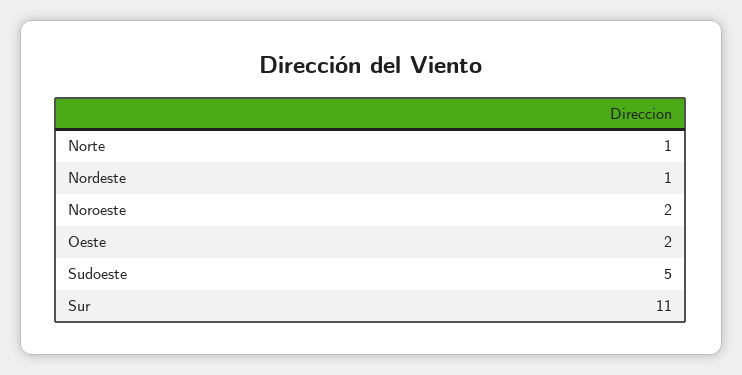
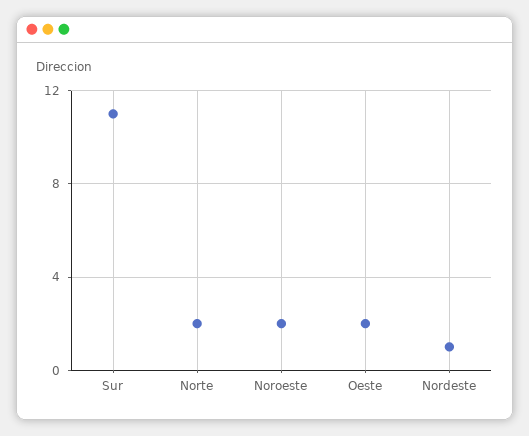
  {
-   "Norte": 1,
+   "Norte": 2,
    "Nordeste": 1,
    "Noroeste": 2,
    "Oeste": 2,
-   "Sudoeste": 5,
    "Sur": 11
  }

